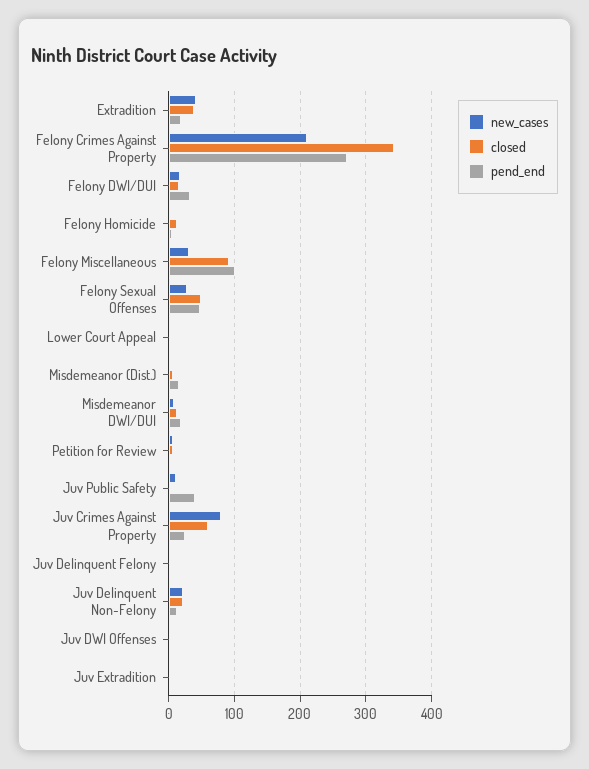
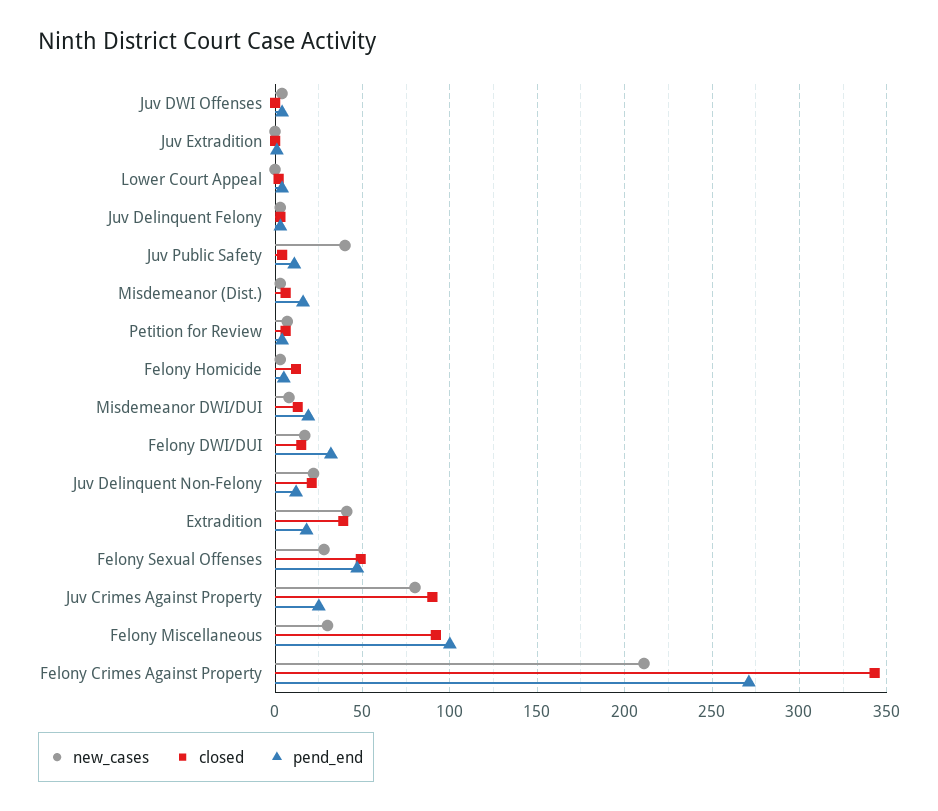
  {
    "new_cases": {
      "Extradition": 40,
      "Felony Crimes Against Property": 210,
      "Felony DWI/DUI": 15,
      "Felony Homicide": 5,
      "Felony Miscellaneous": 30,
      "Felony Sexual Offenses": 30,
      "Lower Court Appeal": 0,
      "Misdemeanor (Dist.)": 5,
      "Misdemeanor DWI/DUI": 10,
      "Petition for Review": 5,
-     "Juv Public Safety": 10,
+     "Juv Public Safety": 40,
      "Juv Crimes Against Property": 80,
      "Juv Delinquent Felony": 5,
      "Juv Delinquent Non-Felony": 20,
      "Juv DWI Offenses": 5,
      "Juv Extradition": 0
    },
    "closed": {
      "Extradition": 40,
      "Felony Crimes Against Property": 345,
      "Felony DWI/DUI": 15,
      "Felony Homicide": 10,
      "Felony Miscellaneous": 90,
      "Felony Sexual Offenses": 50,
      "Lower Court Appeal": 0,
      "Misdemeanor (Dist.)": 5,
      "Misdemeanor DWI/DUI": 15,
      "Petition for Review": 5,
      "Juv Public Safety": 5,
-     "Juv Crimes Against Property": 60,
+     "Juv Crimes Against Property": 90,
      "Juv Delinquent Felony": 5,
      "Juv Delinquent Non-Felony": 20,
      "Juv DWI Offenses": 0,
      "Juv Extradition": 0
    },
    "pend_end": {
      "Extradition": 20,
      "Felony Crimes Against Property": 270,
      "Felony DWI/DUI": 30,
      "Felony Homicide": 5,
      "Felony Miscellaneous": 100,
      "Felony Sexual Offenses": 45,
      "Lower Court Appeal": 5,
      "Misdemeanor (Dist.)": 15,
      "Misdemeanor DWI/DUI": 20,
      "Petition for Review": 5,
-     "Juv Public Safety": 40,
+     "Juv Public Safety": 10,
      "Juv Crimes Against Property": 25,
      "Juv Delinquent Felony": 5,
      "Juv Delinquent Non-Felony": 10,
      "Juv DWI Offenses": 5,
      "Juv Extradition": 0
    }
  }

